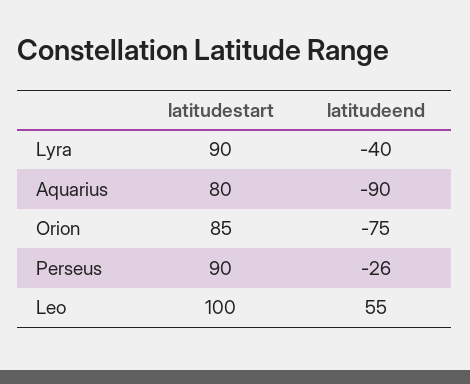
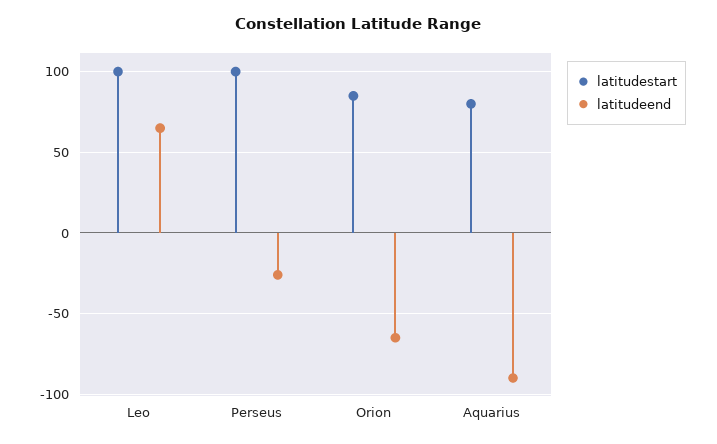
  {
    "latitudestart": {
-     "Lyra": 90,
      "Aquarius": 80,
      "Orion": 85,
-     "Perseus": 90,
+     "Perseus": 100,
      "Leo": 100
    },
    "latitudeend": {
-     "Lyra": -40,
      "Aquarius": -90,
-     "Orion": -75,
+     "Orion": -65,
      "Perseus": -26,
-     "Leo": 55
+     "Leo": 65
    }
  }

